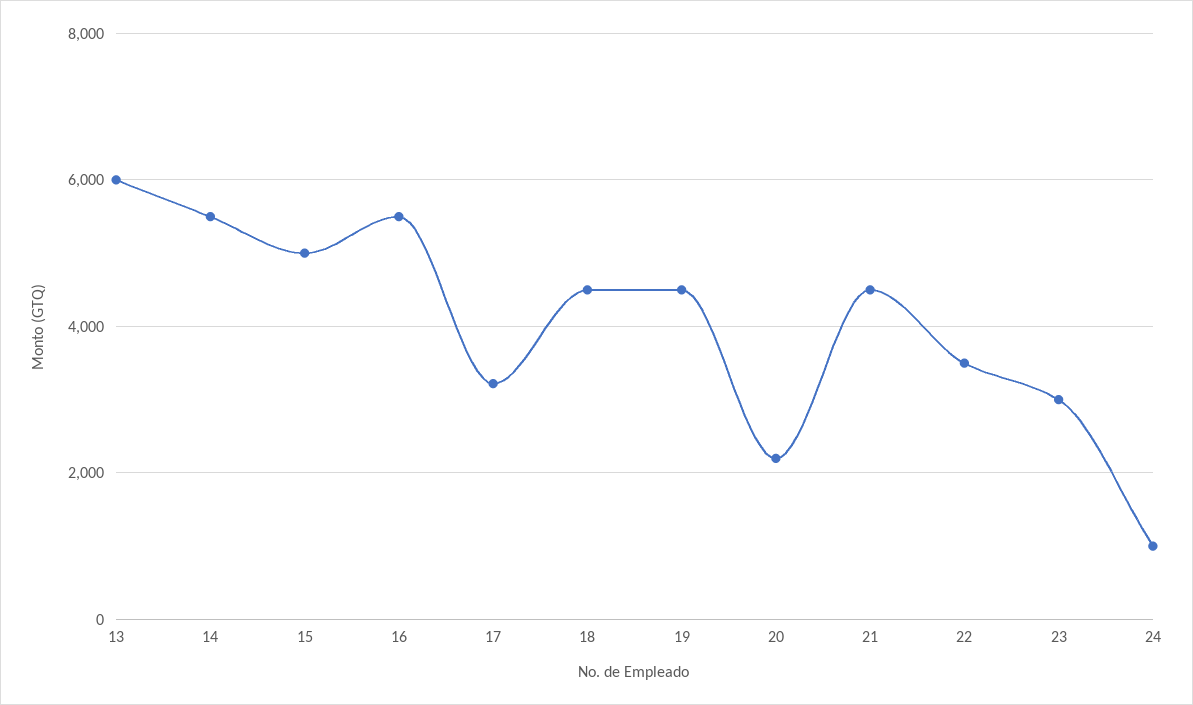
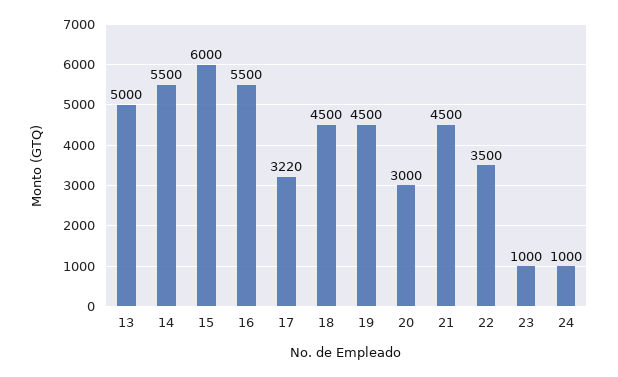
  {
-   "13": 6000,
+   "13": 5000,
    "14": 5500,
-   "15": 5000,
+   "15": 6000,
    "16": 5500,
    "17": 3220,
    "18": 4500,
    "19": 4500,
-   "20": 2200,
+   "20": 3000,
    "21": 4500,
    "22": 3500,
-   "23": 3000,
+   "23": 1000,
    "24": 1000
  }

